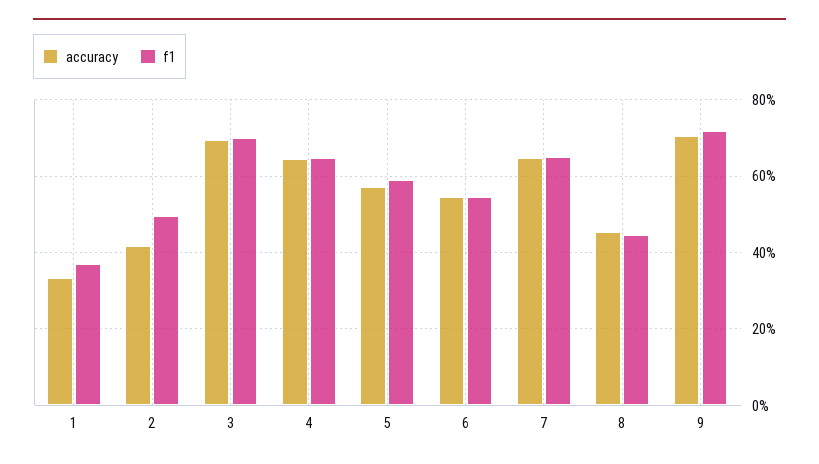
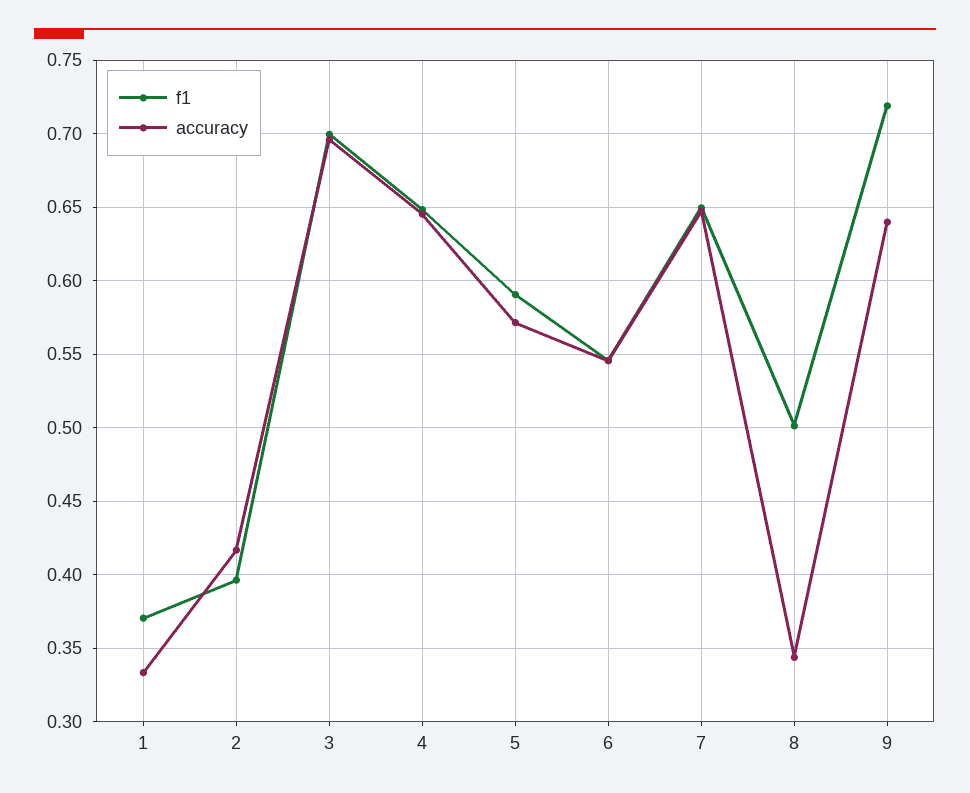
  {
    "accuracy": {
      "1": 0.335,
      "2": 0.415,
      "3": 0.695,
      "4": 0.645,
      "5": 0.57,
      "6": 0.545,
      "7": 0.645,
-     "8": 0.46,
+     "8": 0.345,
-     "9": 0.7
+     "9": 0.64
    },
    "f1": {
      "1": 0.37,
-     "2": 0.5,
+     "2": 0.395,
      "3": 0.7,
      "4": 0.65,
      "5": 0.59,
      "6": 0.545,
      "7": 0.65,
-     "8": 0.44,
+     "8": 0.5,
      "9": 0.72
    }
  }

